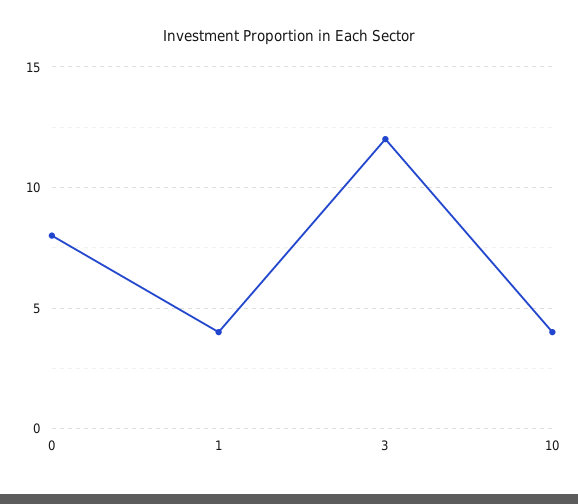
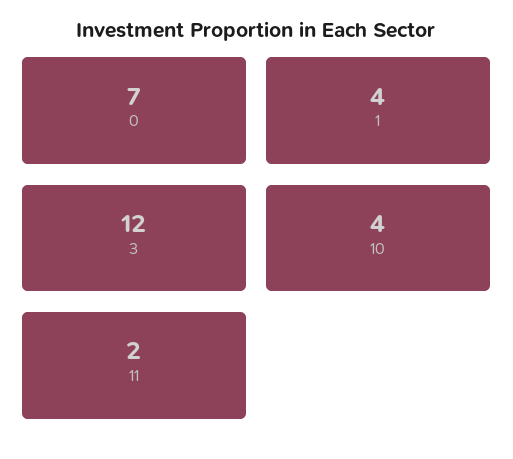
  {
-   "0": 8,
+   "0": 7,
    "1": 4,
    "3": 12,
-   "10": 4
+   "10": 4,
+   "11": 2
  }

